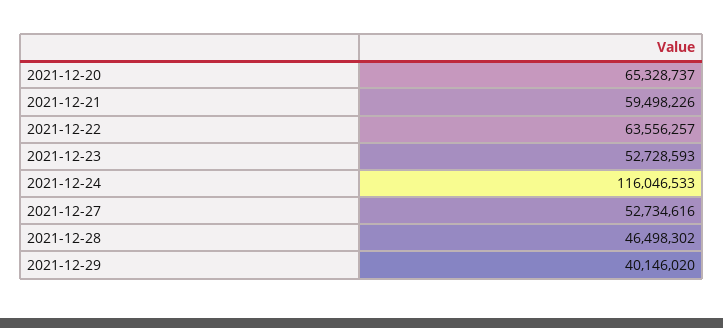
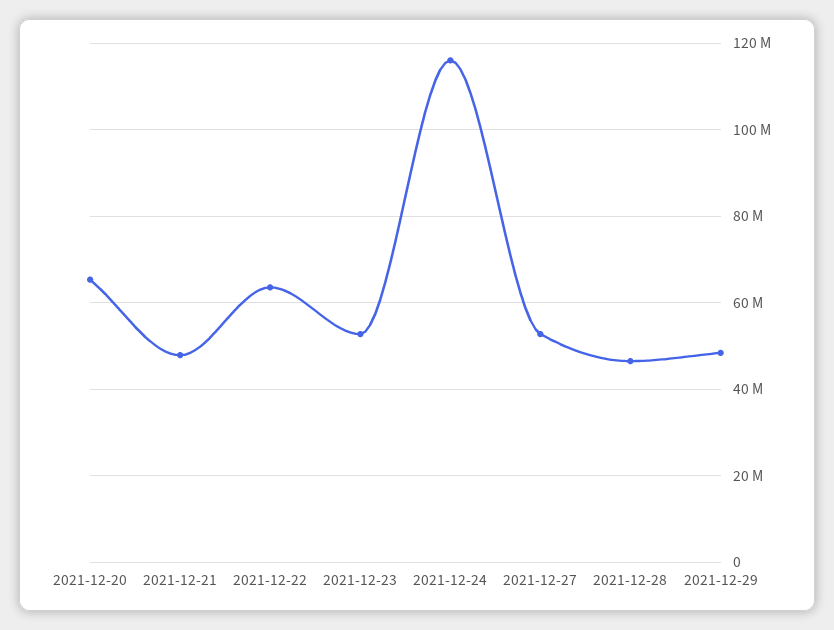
  {
    "2021-12-20": 65328737,
-   "2021-12-21": 59498226,
+   "2021-12-21": 48000000,
    "2021-12-22": 63556257,
    "2021-12-23": 52728593,
    "2021-12-24": 116046533,
    "2021-12-27": 52734616,
    "2021-12-28": 46498302,
-   "2021-12-29": 40146020
+   "2021-12-29": 48000000
  }

